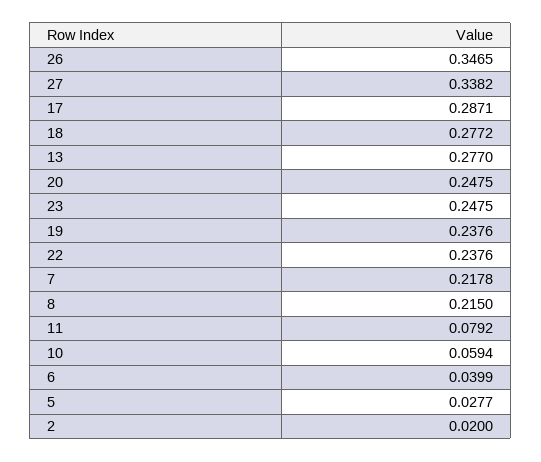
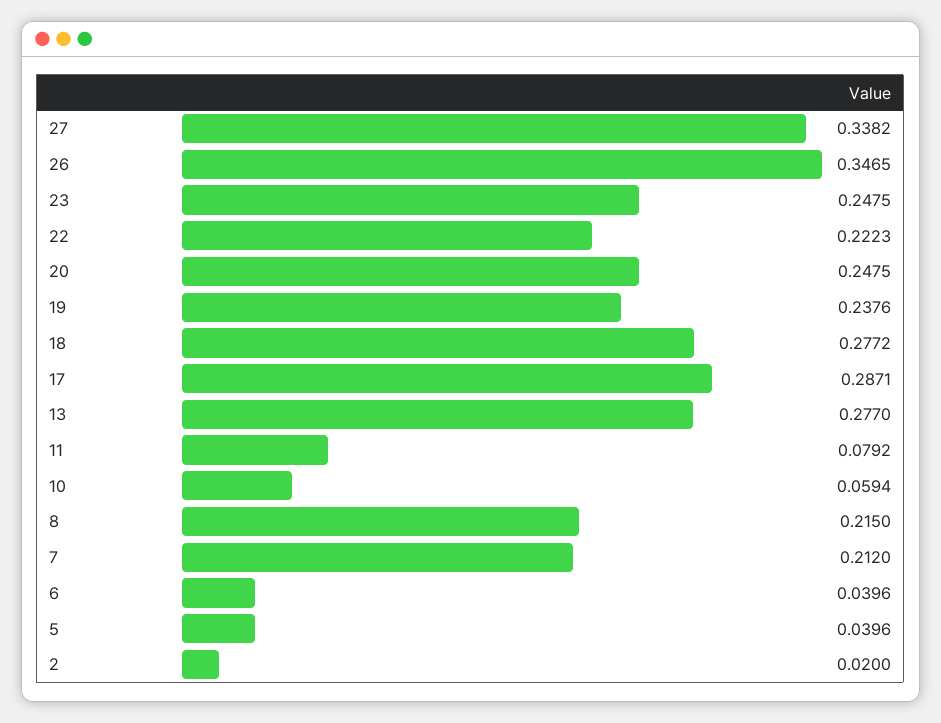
  {
    "26": 0.3465,
    "27": 0.3382,
    "17": 0.2871,
    "18": 0.2772,
    "13": 0.277,
    "20": 0.2475,
    "23": 0.2475,
    "19": 0.2376,
-   "22": 0.2376,
+   "22": 0.2223,
-   "7": 0.2178,
+   "7": 0.212,
    "8": 0.215,
    "11": 0.0792,
    "10": 0.0594,
-   "6": 0.0399,
+   "6": 0.0396,
-   "5": 0.0277,
+   "5": 0.0396,
    "2": 0.02
  }

